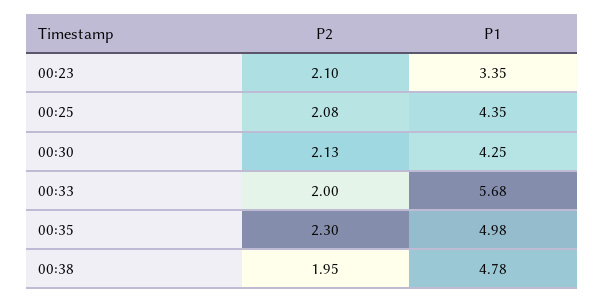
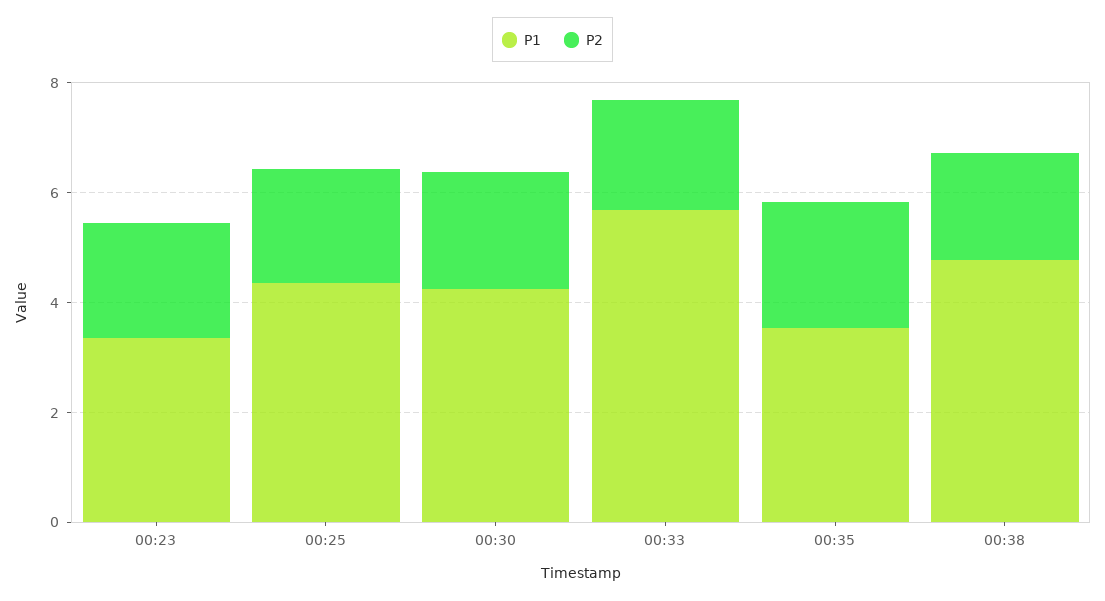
  {
    "P2": {
      "00:23": 2.1,
      "00:25": 2.08,
      "00:30": 2.13,
      "00:33": 2,
      "00:35": 2.3,
      "00:38": 1.95
    },
    "P1": {
      "00:23": 3.35,
      "00:25": 4.35,
      "00:30": 4.25,
      "00:33": 5.68,
-     "00:35": 4.98,
+     "00:35": 3.5,
      "00:38": 4.78
    }
  }

